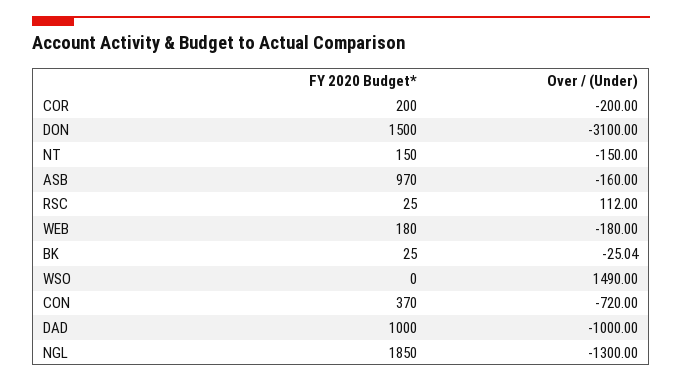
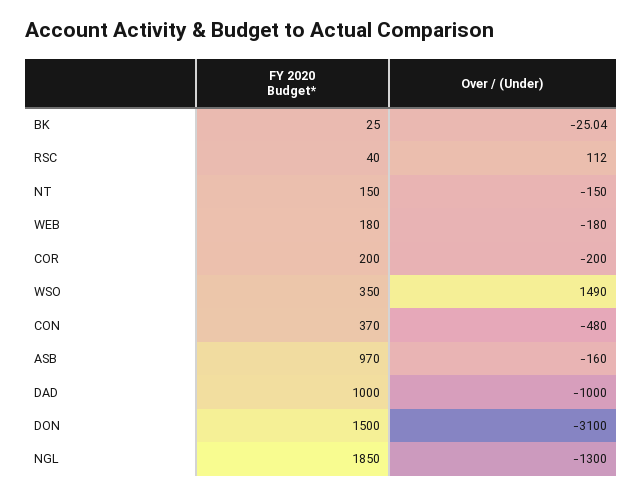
  {
    "FY 2020 Budget*": {
      "COR": 200,
      "DON": 1500,
      "NT": 150,
      "ASB": 970,
-     "RSC": 25,
+     "RSC": 40,
      "WEB": 180,
      "BK": 25,
-     "WSO": 0,
+     "WSO": 350,
      "CON": 370,
      "DAD": 1000,
      "NGL": 1850
    },
    "Over / (Under)": {
      "COR": -200,
      "DON": -3100,
      "NT": -150,
      "ASB": -160,
      "RSC": 112,
      "WEB": -180,
      "BK": -25.04,
      "WSO": 1490,
-     "CON": -720,
+     "CON": -480,
      "DAD": -1000,
      "NGL": -1300
    }
  }

